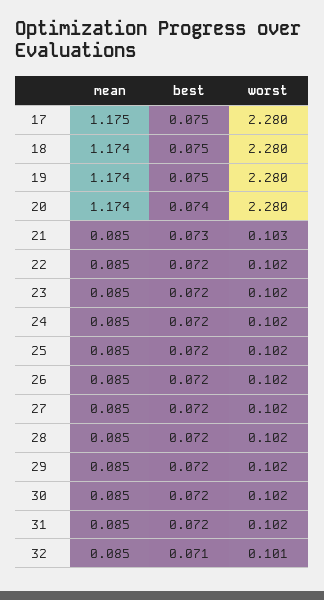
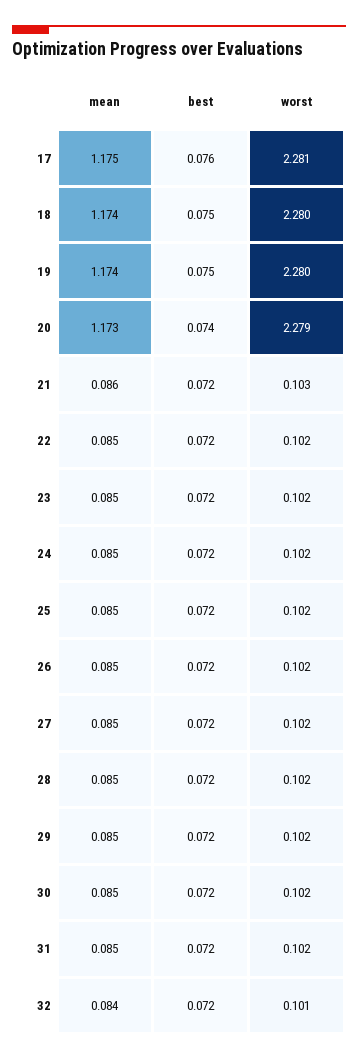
  {
    "mean": {
      "17": 1.175,
      "18": 1.174,
      "19": 1.174,
-     "20": 1.174,
+     "20": 1.173,
-     "21": 0.085,
+     "21": 0.086,
      "22": 0.085,
      "23": 0.085,
      "24": 0.085,
      "25": 0.085,
      "26": 0.085,
      "27": 0.085,
      "28": 0.085,
      "29": 0.085,
      "30": 0.085,
      "31": 0.085,
-     "32": 0.085
+     "32": 0.084
    },
    "best": {
-     "17": 0.075,
+     "17": 0.076,
      "18": 0.075,
      "19": 0.075,
      "20": 0.074,
-     "21": 0.073,
+     "21": 0.072,
      "22": 0.072,
      "23": 0.072,
      "24": 0.072,
      "25": 0.072,
      "26": 0.072,
      "27": 0.072,
      "28": 0.072,
      "29": 0.072,
      "30": 0.072,
      "31": 0.072,
-     "32": 0.071
+     "32": 0.072
    },
    "worst": {
-     "17": 2.28,
+     "17": 2.281,
      "18": 2.28,
      "19": 2.28,
-     "20": 2.28,
+     "20": 2.279,
      "21": 0.103,
      "22": 0.102,
      "23": 0.102,
      "24": 0.102,
      "25": 0.102,
      "26": 0.102,
      "27": 0.102,
      "28": 0.102,
      "29": 0.102,
      "30": 0.102,
      "31": 0.102,
      "32": 0.101
    }
  }

